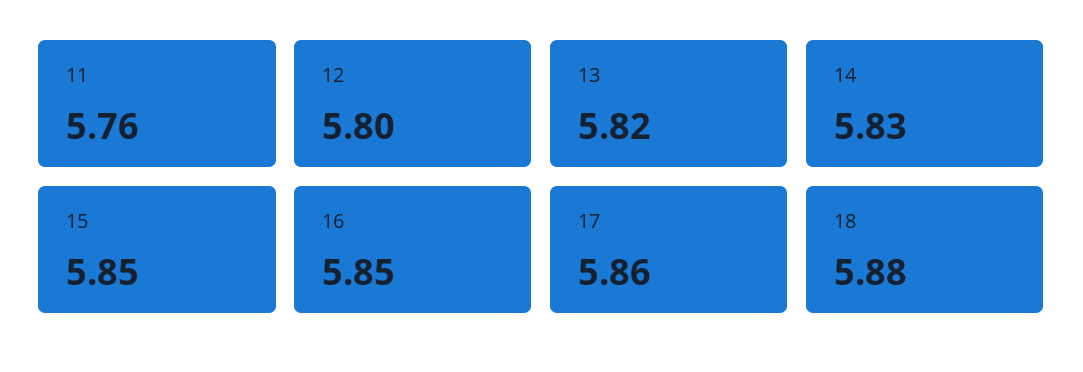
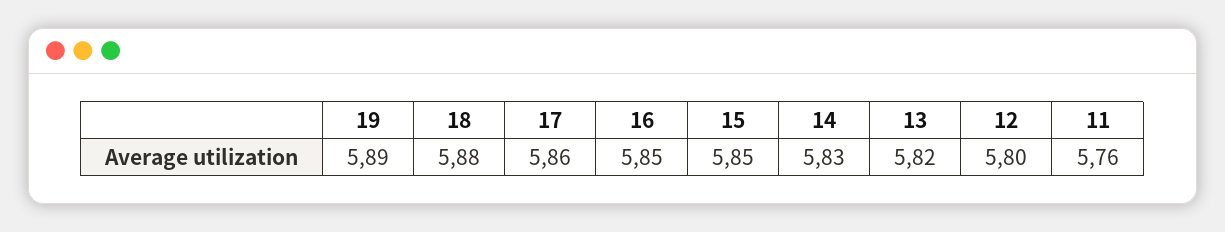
  {
    "11": 5.76,
    "12": 5.8,
    "13": 5.82,
    "14": 5.83,
    "15": 5.85,
    "16": 5.85,
    "17": 5.86,
-   "18": 5.88
+   "18": 5.88,
+   "19": 5.89
  }

